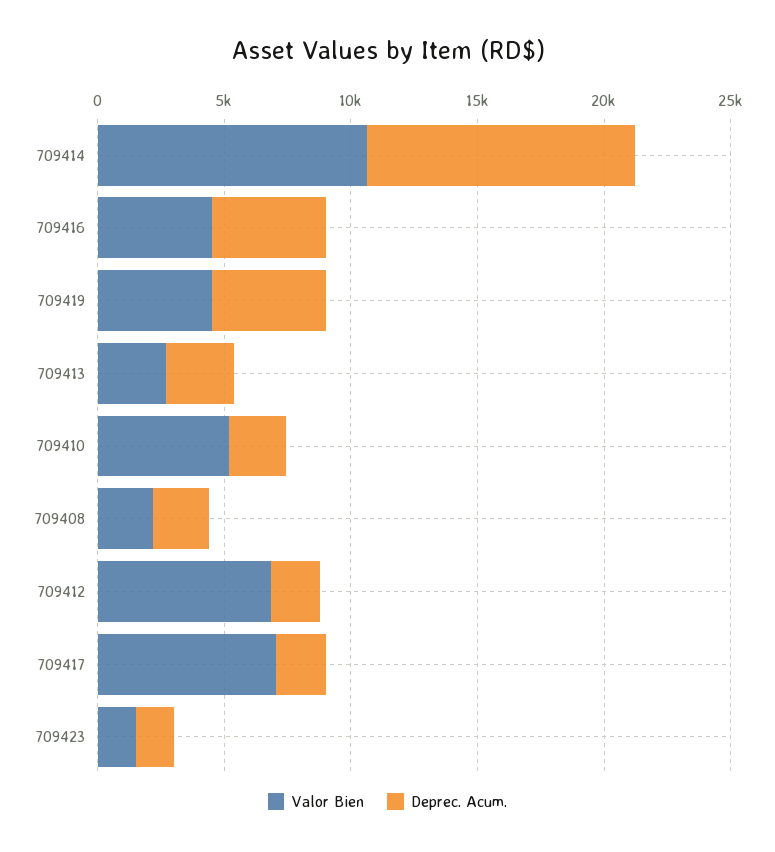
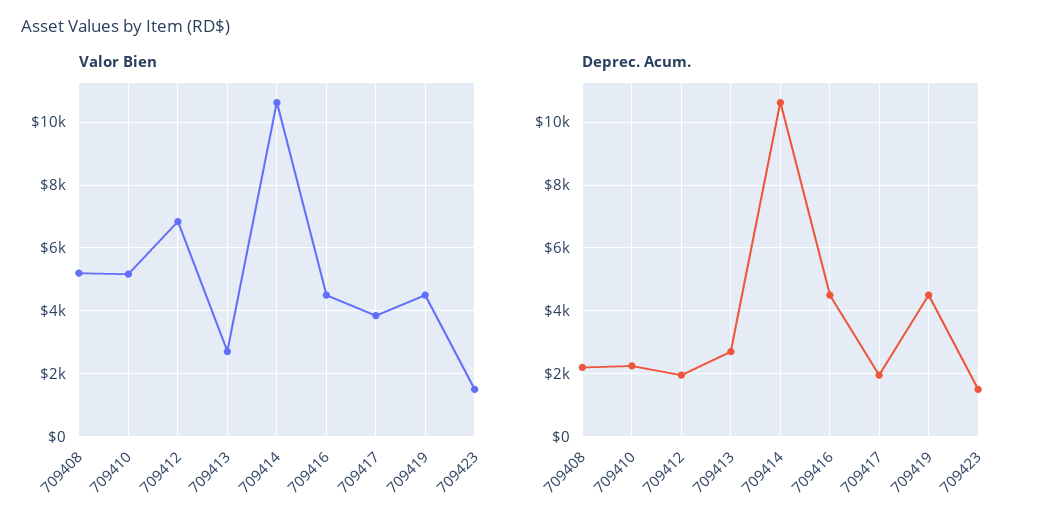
  {
    "Valor Bien": {
      "709414": 10600,
      "709416": 4600,
      "709419": 4600,
      "709413": 2800,
      "709410": 5200,
-     "709408": 2000,
+     "709408": 5200,
      "709412": 6800,
-     "709417": 7000,
+     "709417": 3800,
      "709423": 1600
    },
    "Deprec. Acum.": {
      "709414": 10600,
      "709416": 4400,
      "709419": 4400,
      "709413": 2600,
      "709410": 2200,
      "709408": 2200,
      "709412": 2000,
      "709417": 2000,
      "709423": 1400
    }
  }

